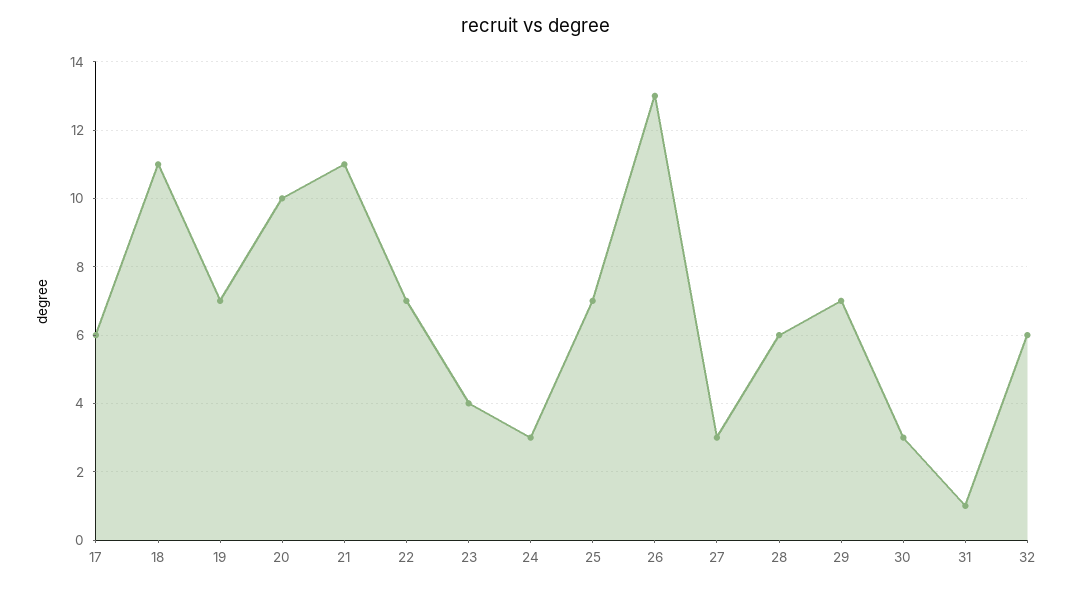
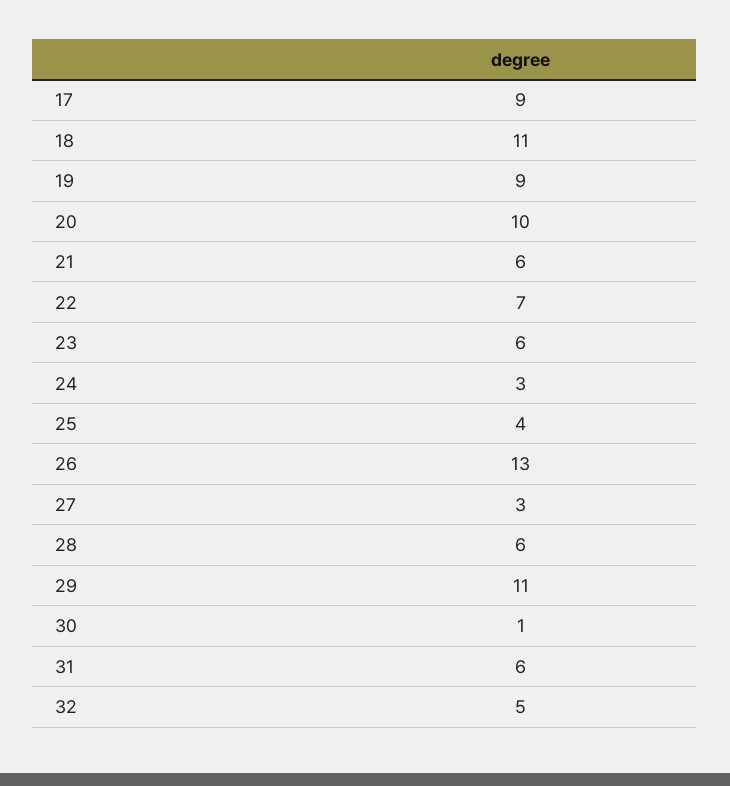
  {
-   "17": 6,
+   "17": 9,
    "18": 11,
-   "19": 7,
+   "19": 9,
    "20": 10,
-   "21": 11,
+   "21": 6,
    "22": 7,
-   "23": 4,
+   "23": 6,
    "24": 3,
-   "25": 7,
+   "25": 4,
    "26": 13,
    "27": 3,
    "28": 6,
-   "29": 7,
+   "29": 11,
-   "30": 3,
+   "30": 1,
-   "31": 1,
+   "31": 6,
-   "32": 6
+   "32": 5
  }

